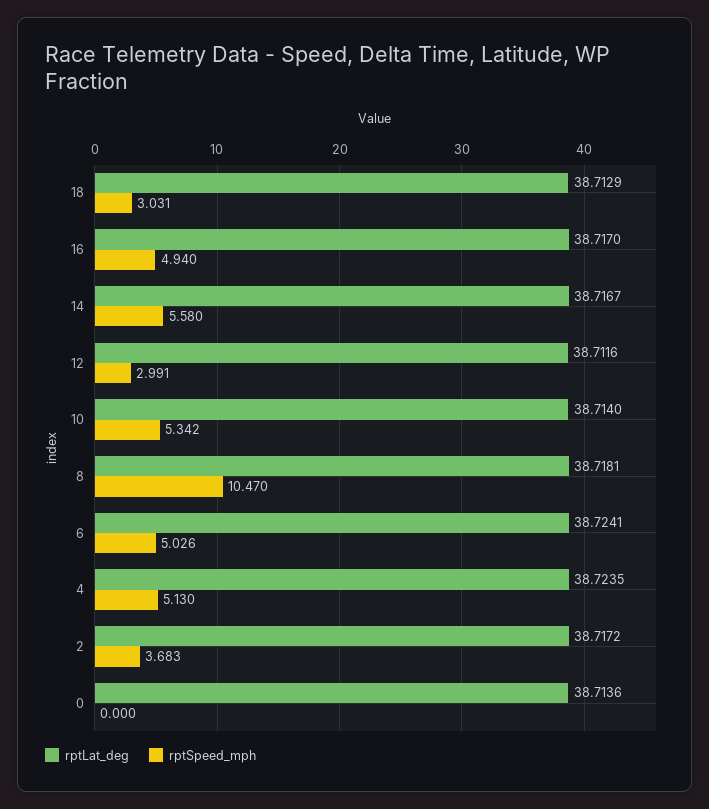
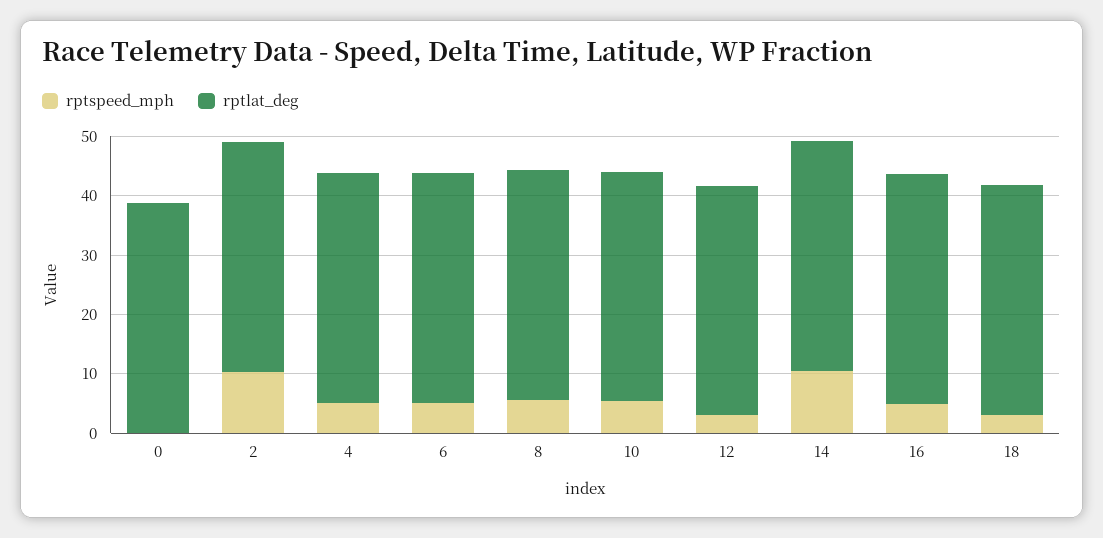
  {
    "rptLat_deg": {
      "18": 38.7129,
      "16": 38.717,
      "14": 38.7167,
      "12": 38.7116,
      "10": 38.714,
      "8": 38.7181,
      "6": 38.7241,
      "4": 38.7235,
      "2": 38.7172,
      "0": 38.7136
    },
    "rptSpeed_mph": {
      "18": 3.031,
      "16": 4.94,
-     "14": 5.58,
+     "14": 10,
      "12": 2.991,
      "10": 5.342,
-     "8": 10.47,
+     "8": 6,
      "6": 5.026,
      "4": 5.13,
-     "2": 3.683,
+     "2": 10,
      "0": 0
    }
  }

